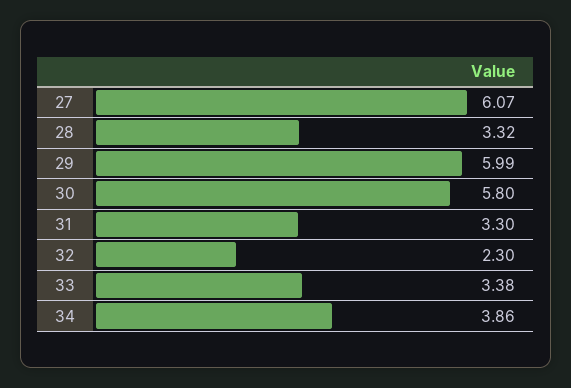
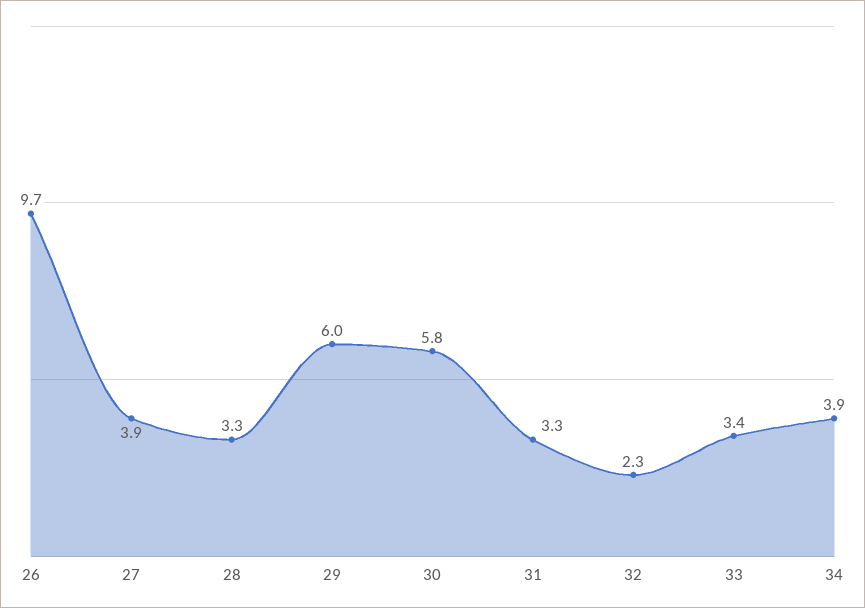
  {
-   "27": 6.07,
+   "27": 3.9,
    "28": 3.32,
    "29": 5.99,
    "30": 5.8,
    "31": 3.3,
    "32": 2.3,
    "33": 3.38,
-   "34": 3.86
+   "34": 3.86,
+   "26": 9.7
  }

